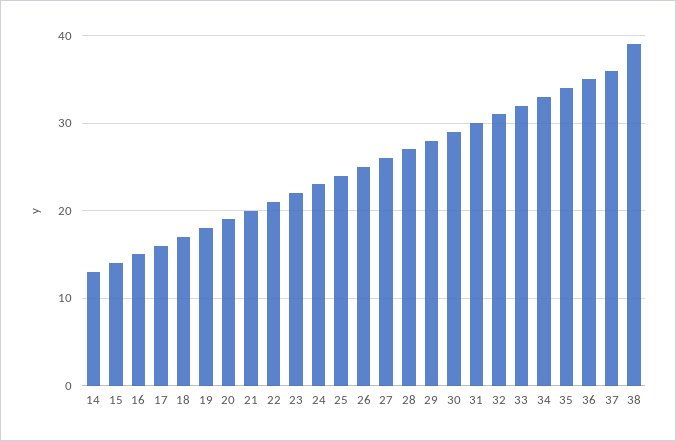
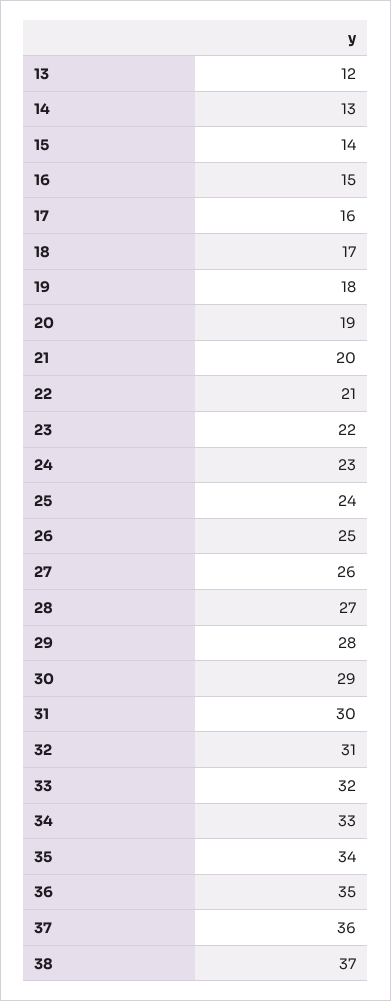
  {
    "14": 13,
    "15": 14,
    "16": 15,
    "17": 16,
    "18": 17,
    "19": 18,
    "20": 19,
    "21": 20,
    "22": 21,
    "23": 22,
    "24": 23,
    "25": 24,
    "26": 25,
    "27": 26,
    "28": 27,
    "29": 28,
    "30": 29,
    "31": 30,
    "32": 31,
    "33": 32,
    "34": 33,
    "35": 34,
    "36": 35,
    "37": 36,
-   "38": 39
+   "38": 37,
+   "13": 12
  }

